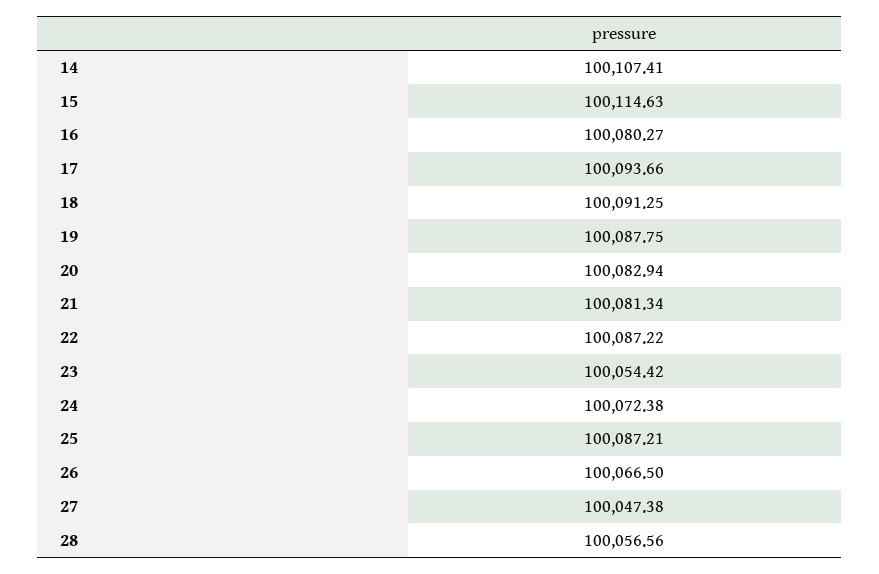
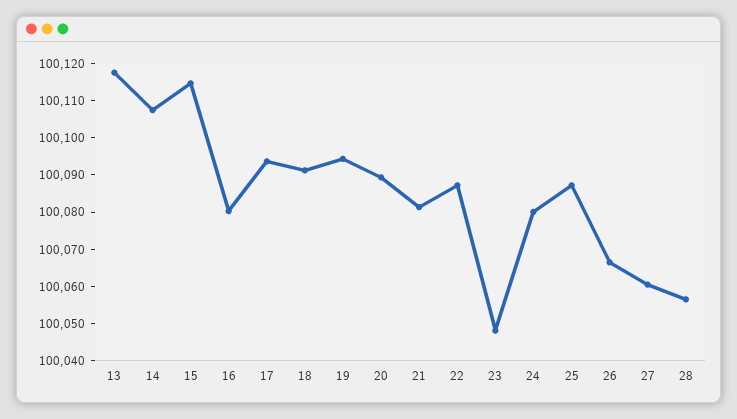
  {
    "14": 100107.41,
    "15": 100114.63,
    "16": 100080.27,
    "17": 100093.66,
    "18": 100091.25,
-   "19": 100087.75,
+   "19": 100095,
-   "20": 100082.94,
+   "20": 100090,
    "21": 100081.34,
    "22": 100087.22,
-   "23": 100054.42,
+   "23": 100047.5,
-   "24": 100072.38,
+   "24": 100080,
    "25": 100087.21,
    "26": 100066.5,
-   "27": 100047.38,
+   "27": 100060,
-   "28": 100056.56
+   "28": 100056.56,
+   "13": 100117.5
  }

